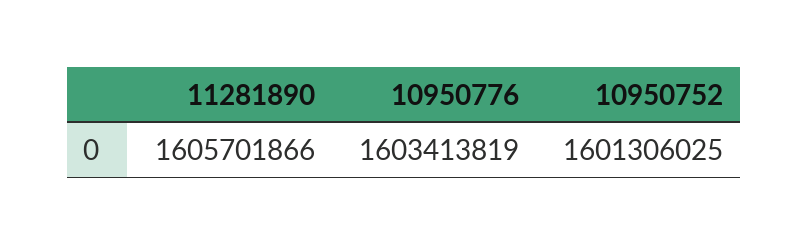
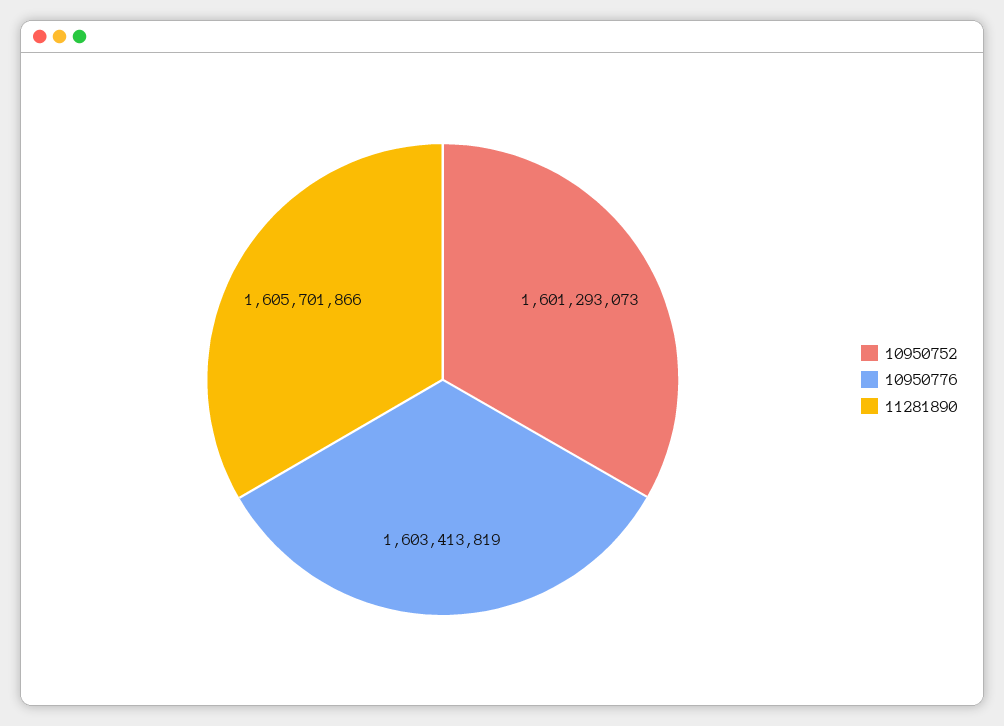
  {
    "11281890": 1605701866,
    "10950776": 1603413819,
-   "10950752": 1601306025
+   "10950752": 1601293073
  }

